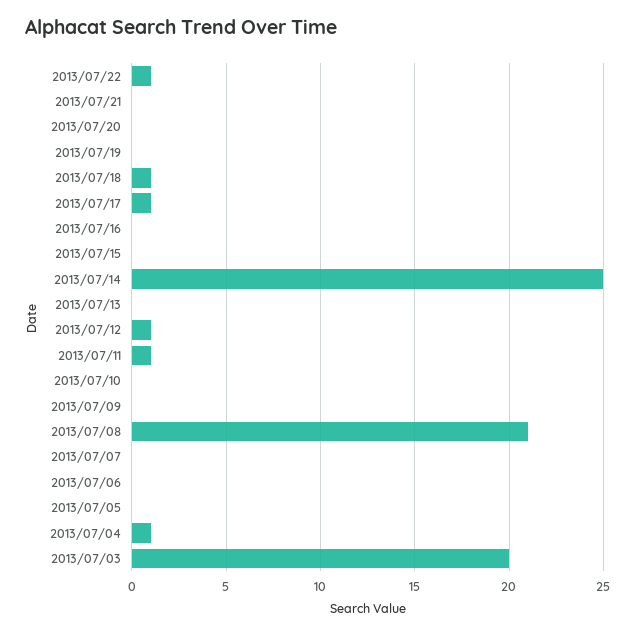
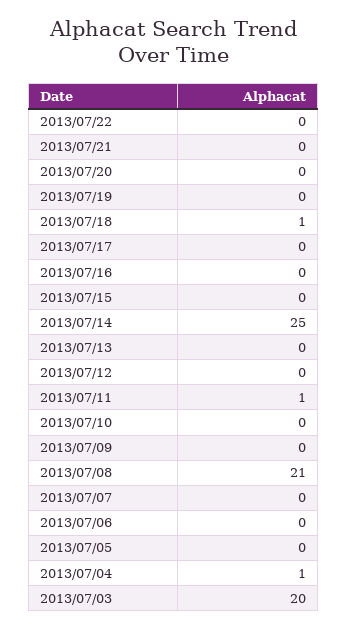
  {
-   "2013/07/22": 1,
+   "2013/07/22": 0,
    "2013/07/21": 0,
    "2013/07/20": 0,
    "2013/07/19": 0,
    "2013/07/18": 1,
-   "2013/07/17": 1,
+   "2013/07/17": 0,
    "2013/07/16": 0,
    "2013/07/15": 0,
    "2013/07/14": 25,
    "2013/07/13": 0,
-   "2013/07/12": 1,
+   "2013/07/12": 0,
    "2013/07/11": 1,
    "2013/07/10": 0,
    "2013/07/09": 0,
    "2013/07/08": 21,
    "2013/07/07": 0,
    "2013/07/06": 0,
    "2013/07/05": 0,
    "2013/07/04": 1,
    "2013/07/03": 20
  }

